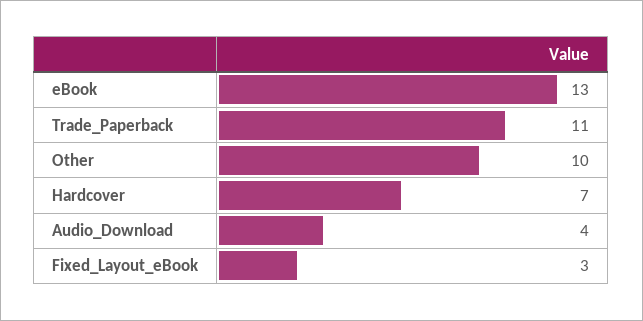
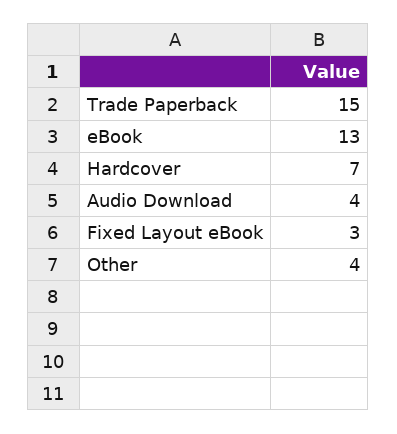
  {
    "eBook": 13,
-   "Trade_Paperback": 11,
+   "Trade_Paperback": 15,
-   "Other": 10,
+   "Other": 4,
    "Hardcover": 7,
    "Audio_Download": 4,
    "Fixed_Layout_eBook": 3
  }

